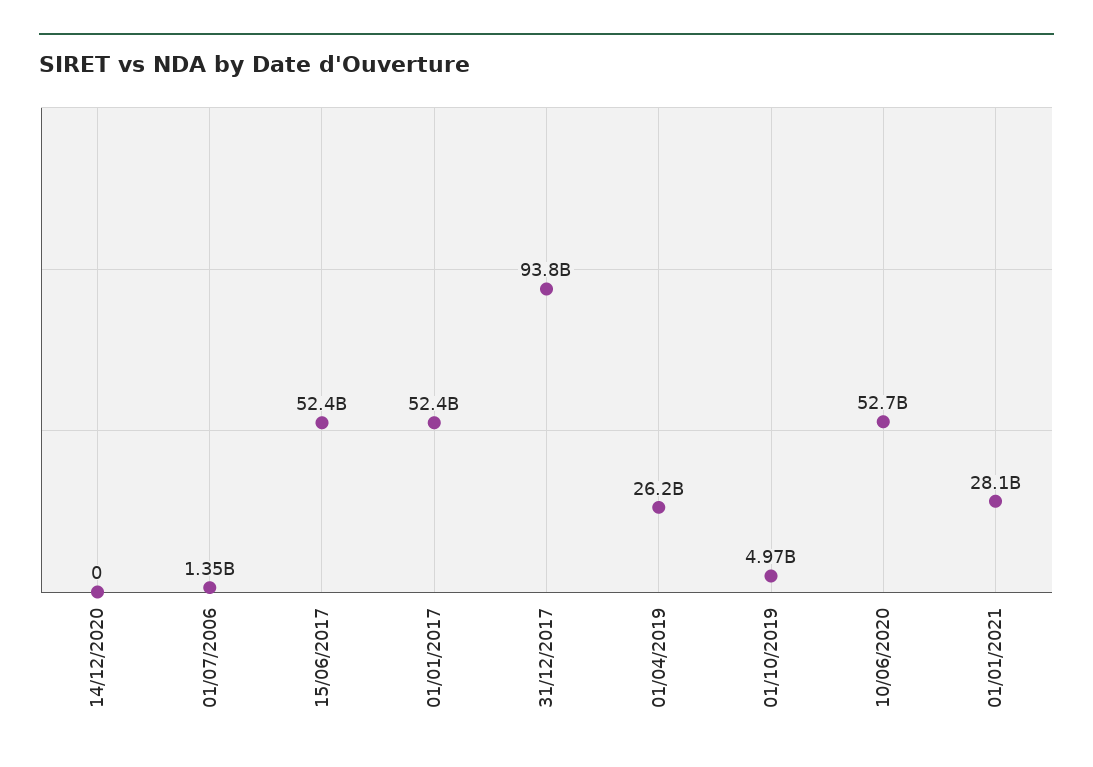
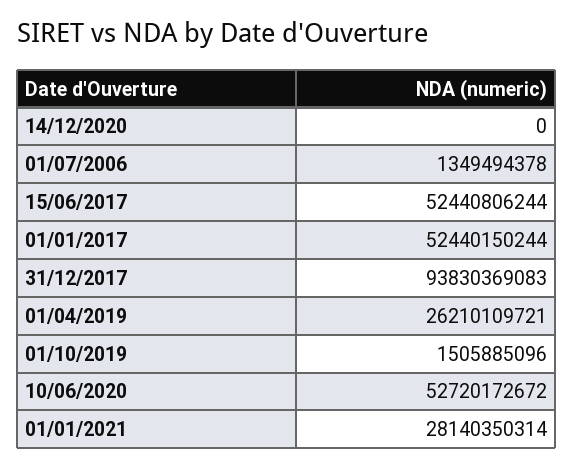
  {
    "14/12/2020": 0,
    "01/07/2006": 1349494378,
    "15/06/2017": 52440806244,
    "01/01/2017": 52440150244,
    "31/12/2017": 93830369083,
    "01/04/2019": 26210109721,
-   "01/10/2019": 4970000000,
+   "01/10/2019": 1505885096,
    "10/06/2020": 52720172672,
    "01/01/2021": 28140350314
  }

